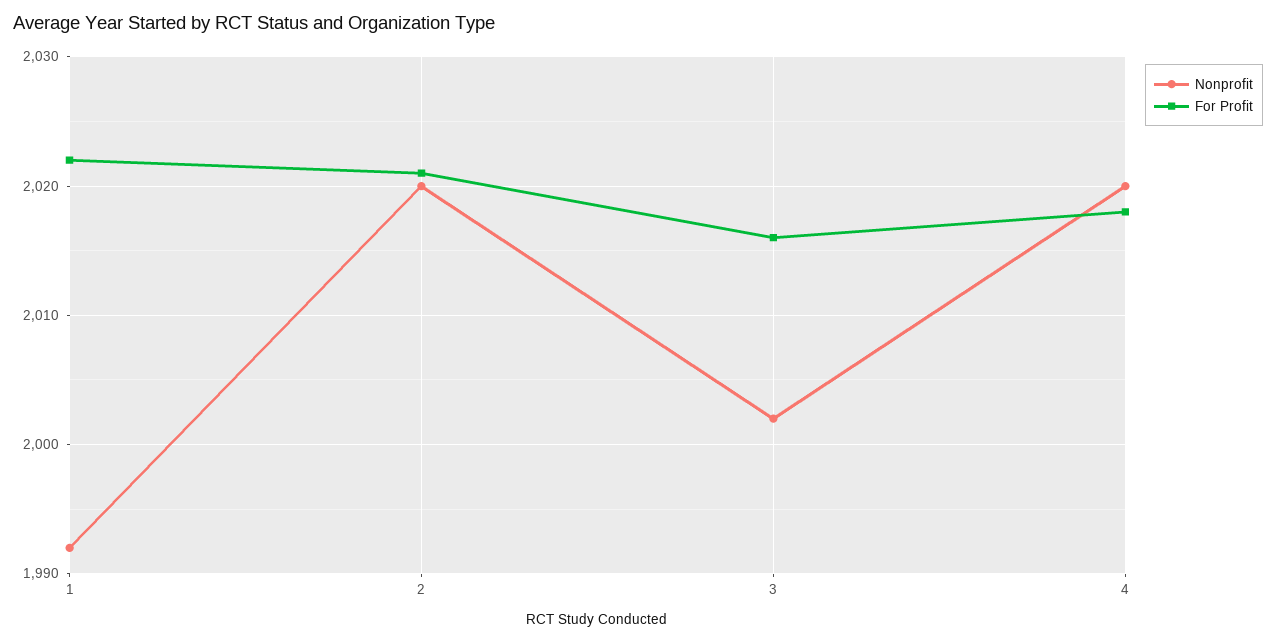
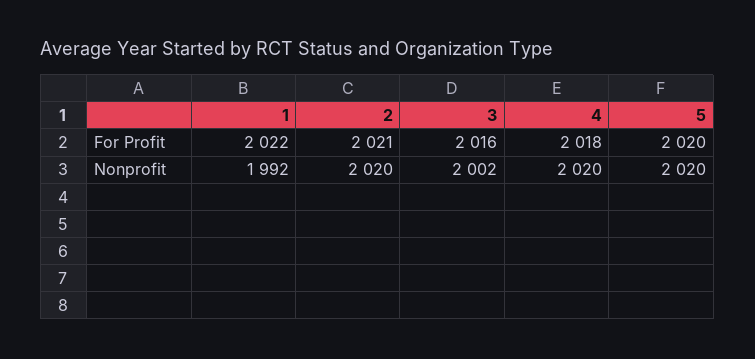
  {
    "Nonprofit": {
      "1": 1992,
      "2": 2020,
      "3": 2002,
-     "4": 2020
+     "4": 2020,
+     "5": 2020
    },
    "For Profit": {
      "1": 2022,
      "2": 2021,
      "3": 2016,
-     "4": 2018
+     "4": 2018,
+     "5": 2020
    }
  }

